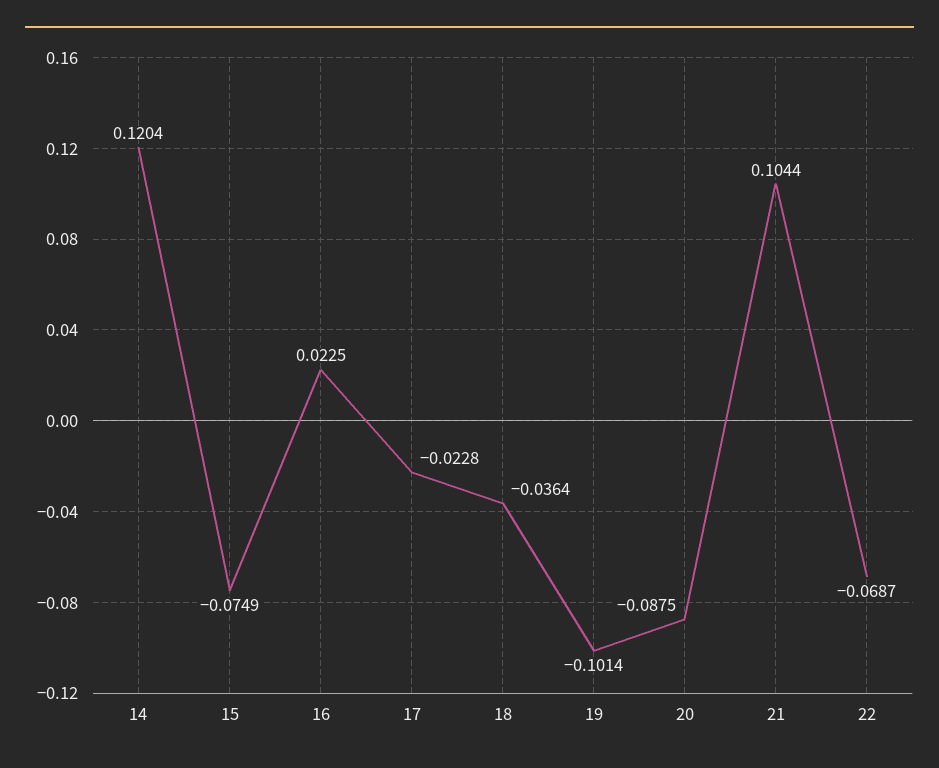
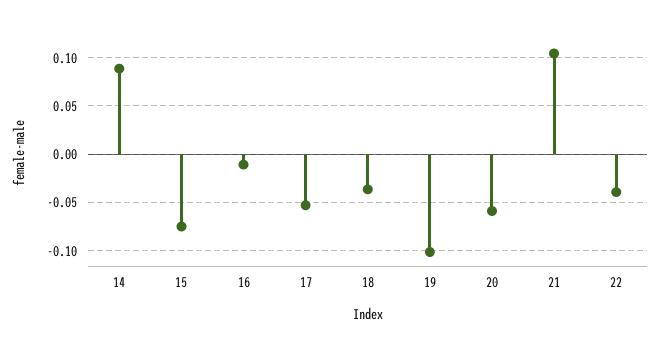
  {
-   "14": 0.1204,
+   "14": 0.09,
    "15": -0.0749,
-   "16": 0.0225,
+   "16": -0.01,
-   "17": -0.0228,
+   "17": -0.05,
    "18": -0.0364,
    "19": -0.1014,
-   "20": -0.0875,
+   "20": -0.06,
    "21": 0.1044,
-   "22": -0.0687
+   "22": -0.04
  }

